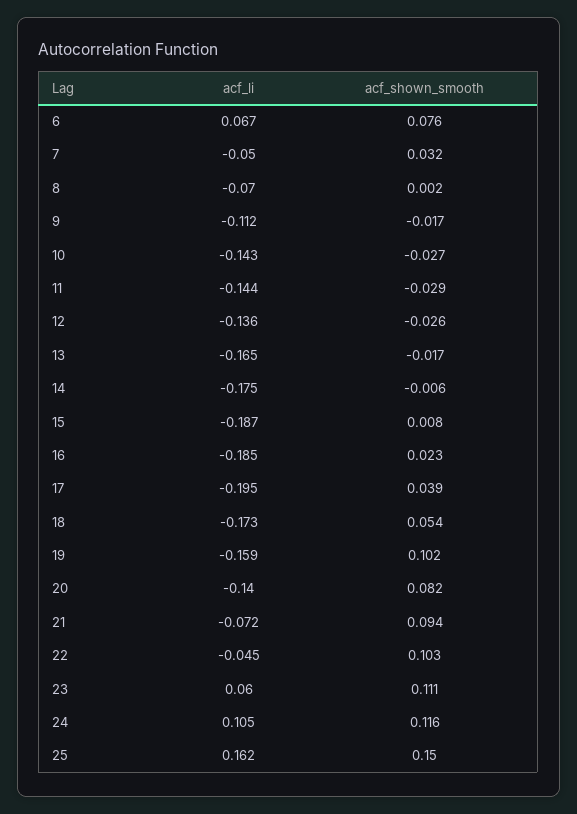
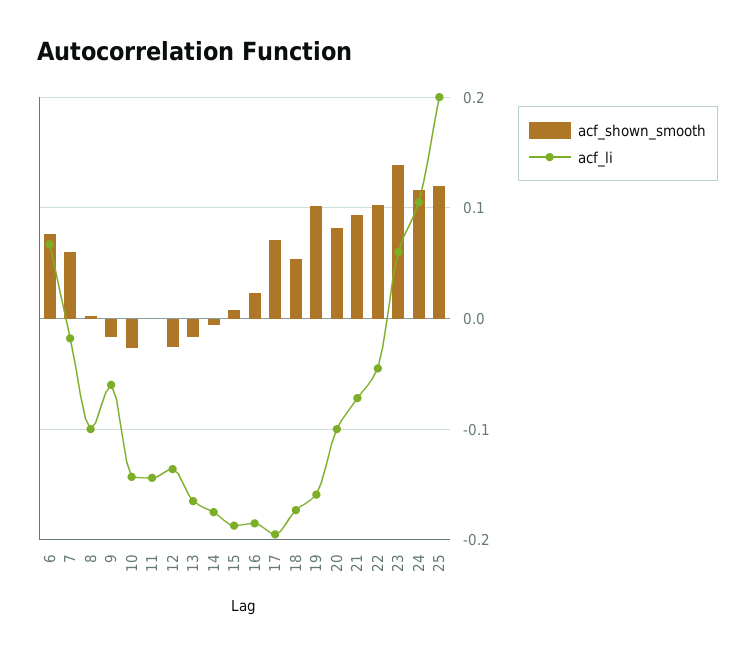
  {
    "acf_li": {
      "6": 0.067,
-     "7": -0.05,
+     "7": -0.02,
-     "8": -0.07,
+     "8": -0.1,
-     "9": -0.112,
+     "9": -0.06,
      "10": -0.143,
      "11": -0.144,
      "12": -0.136,
      "13": -0.165,
      "14": -0.175,
      "15": -0.187,
      "16": -0.185,
      "17": -0.195,
      "18": -0.173,
      "19": -0.159,
-     "20": -0.14,
+     "20": -0.1,
      "21": -0.072,
      "22": -0.045,
      "23": 0.06,
      "24": 0.105,
-     "25": 0.162
+     "25": 0.2
    },
    "acf_shown_smooth": {
      "6": 0.076,
-     "7": 0.032,
+     "7": 0.06,
      "8": 0.002,
      "9": -0.017,
      "10": -0.027,
-     "11": -0.029,
+     "11": 0,
      "12": -0.026,
      "13": -0.017,
      "14": -0.006,
      "15": 0.008,
      "16": 0.023,
-     "17": 0.039,
+     "17": 0.07,
      "18": 0.054,
      "19": 0.102,
      "20": 0.082,
      "21": 0.094,
      "22": 0.103,
-     "23": 0.111,
+     "23": 0.14,
      "24": 0.116,
-     "25": 0.15
+     "25": 0.12
    }
  }

